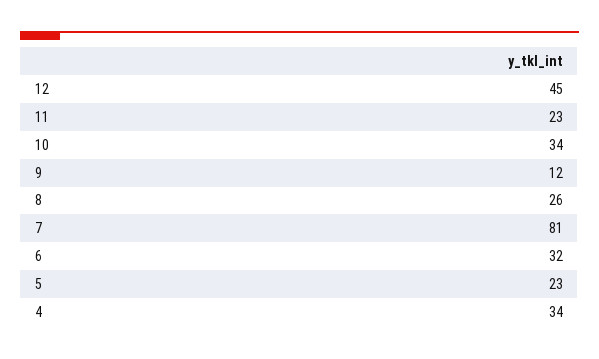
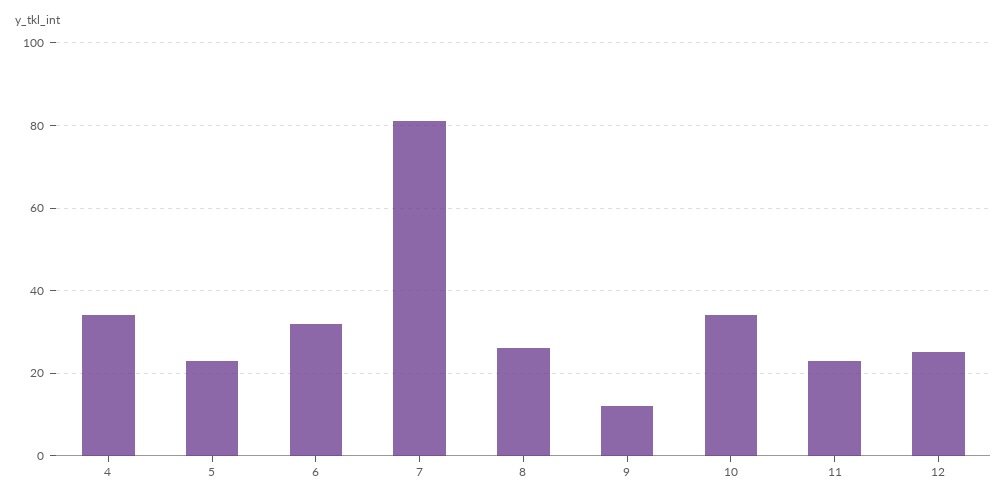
  {
-   "12": 45,
+   "12": 25,
    "11": 23,
    "10": 34,
    "9": 12,
    "8": 26,
    "7": 81,
    "6": 32,
    "5": 23,
    "4": 34
  }

